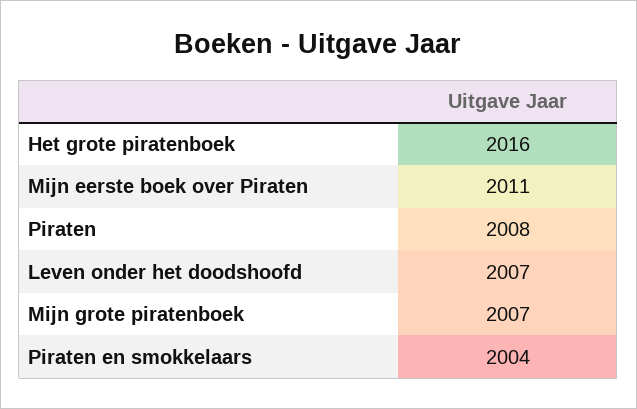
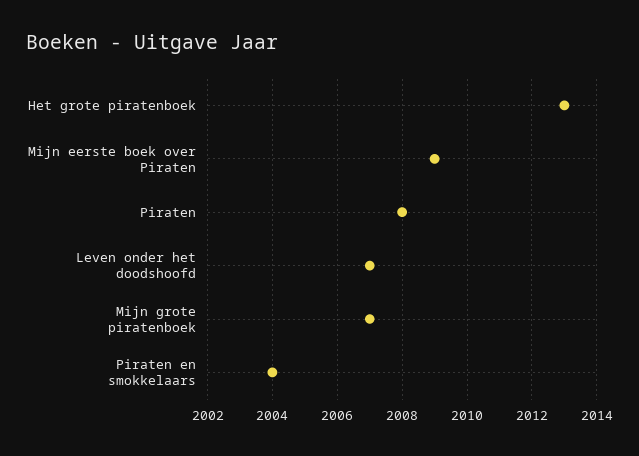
  {
-   "Het grote piratenboek": 2016,
+   "Het grote piratenboek": 2013,
-   "Mijn eerste boek over Piraten": 2011,
+   "Mijn eerste boek over Piraten": 2009,
    "Piraten": 2008,
    "Leven onder het doodshoofd": 2007,
    "Mijn grote piratenboek": 2007,
    "Piraten en smokkelaars": 2004
  }

